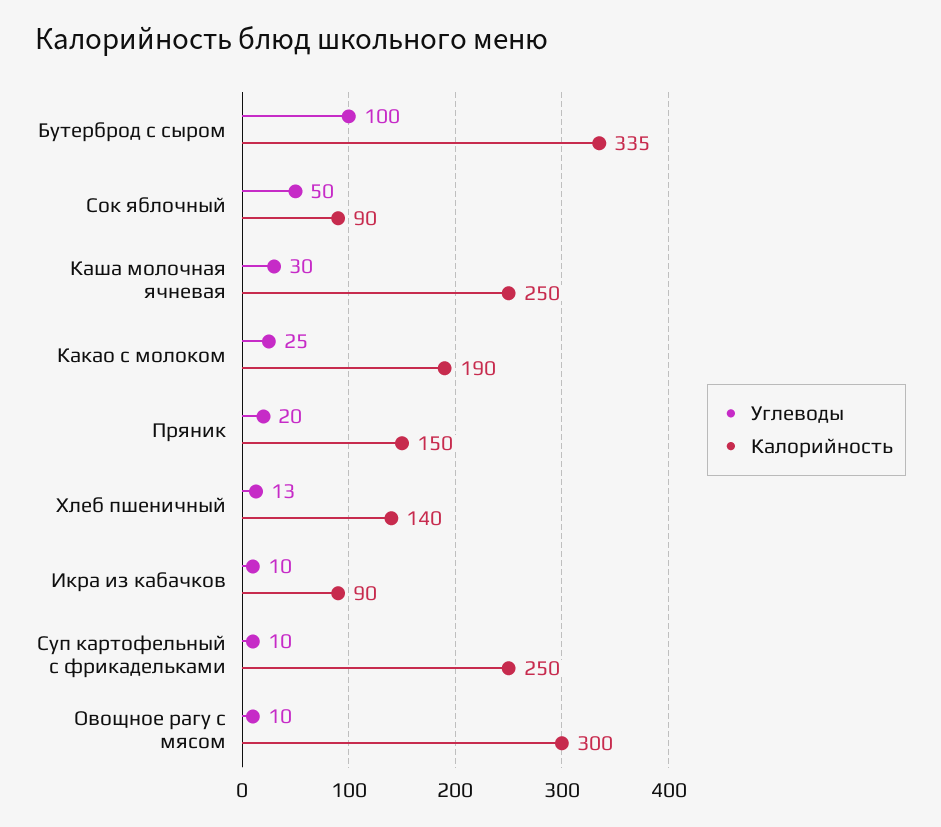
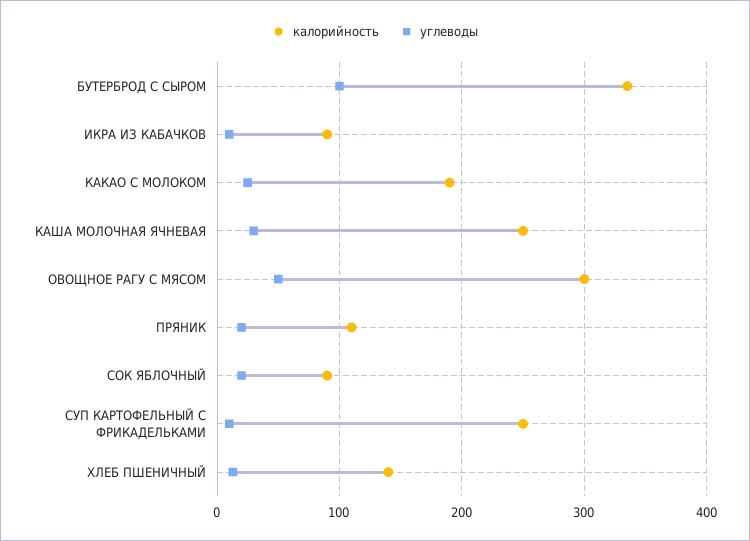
  {
    "Углеводы": {
      "Бутерброд с сыром": 100,
-     "Сок яблочный": 50,
+     "Сок яблочный": 20,
      "Каша молочная ячневая": 30,
      "Какао с молоком": 25,
      "Пряник": 20,
      "Хлеб пшеничный": 13,
      "Икра из кабачков": 10,
      "Суп картофельный с фрикадельками": 10,
-     "Овощное рагу с мясом": 10
+     "Овощное рагу с мясом": 50
    },
    "Калорийность": {
      "Бутерброд с сыром": 335,
      "Сок яблочный": 90,
      "Каша молочная ячневая": 250,
      "Какао с молоком": 190,
-     "Пряник": 150,
+     "Пряник": 110,
      "Хлеб пшеничный": 140,
      "Икра из кабачков": 90,
      "Суп картофельный с фрикадельками": 250,
      "Овощное рагу с мясом": 300
    }
  }

